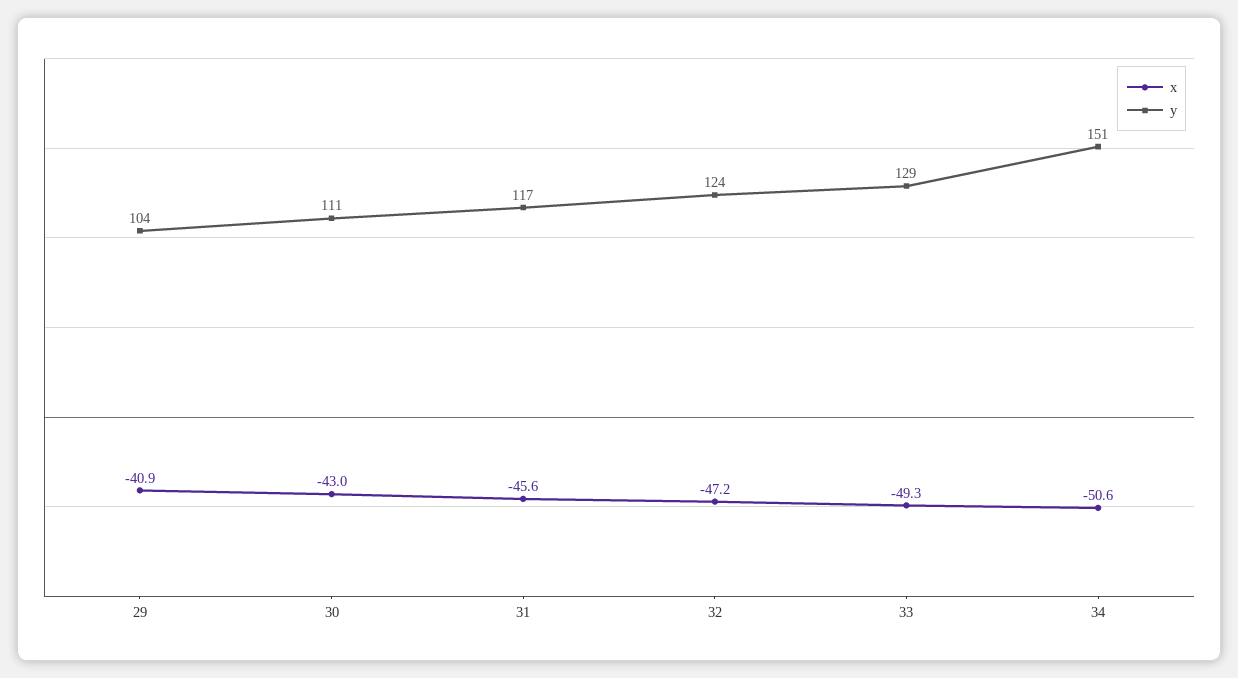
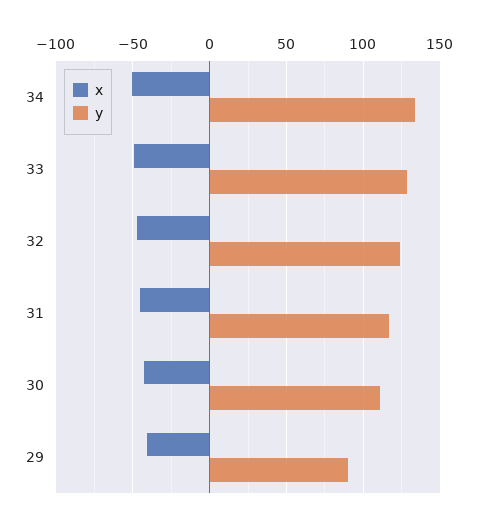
  {
    "x": {
      "29": -40.9,
      "30": -43,
      "31": -45.6,
      "32": -47.2,
      "33": -49.3,
      "34": -50.6
    },
    "y": {
-     "29": 104,
+     "29": 90,
      "30": 111,
      "31": 117,
      "32": 124,
      "33": 129,
-     "34": 151
+     "34": 135
    }
  }

